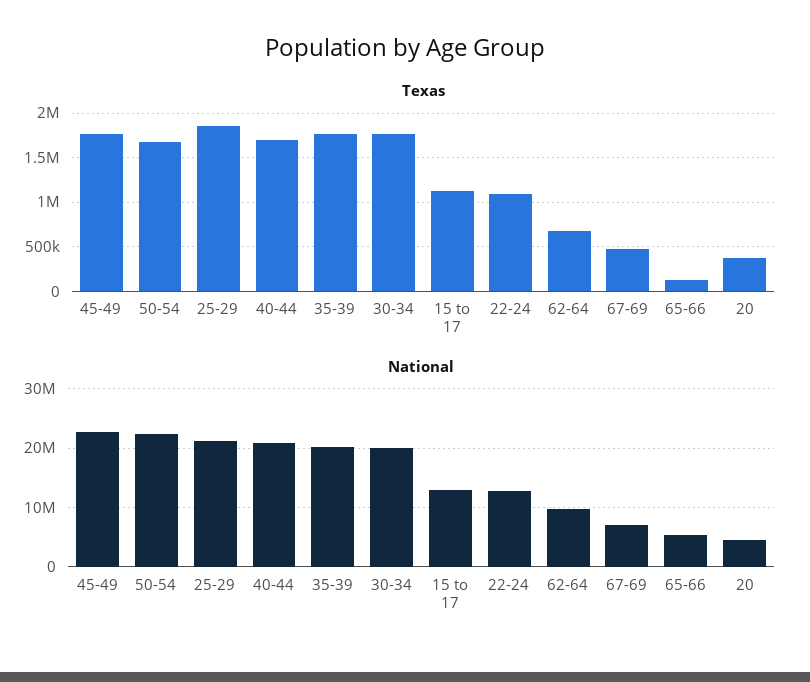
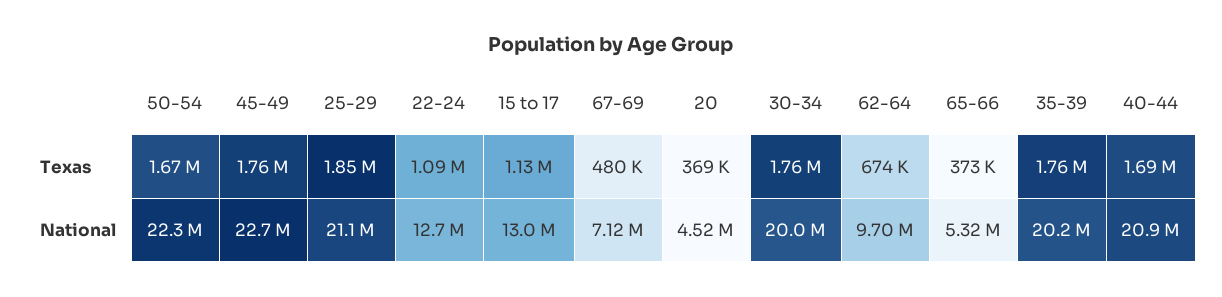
  {
    "Texas": {
      "45-49": 1760000,
      "50-54": 1670000,
      "25-29": 1850000,
      "40-44": 1690000,
      "35-39": 1760000,
      "30-34": 1760000,
      "15 to 17": 1130000,
      "22-24": 1090000,
      "62-64": 674000,
      "67-69": 480000,
-     "65-66": 100000,
+     "65-66": 373000,
      "20": 369000
    },
    "National": {
      "45-49": 22700000,
      "50-54": 22300000,
      "25-29": 21100000,
      "40-44": 20900000,
      "35-39": 20200000,
      "30-34": 20000000,
      "15 to 17": 13000000,
      "22-24": 12700000,
      "62-64": 9700000,
      "67-69": 7120000,
      "65-66": 5320000,
      "20": 4520000
    }
  }

